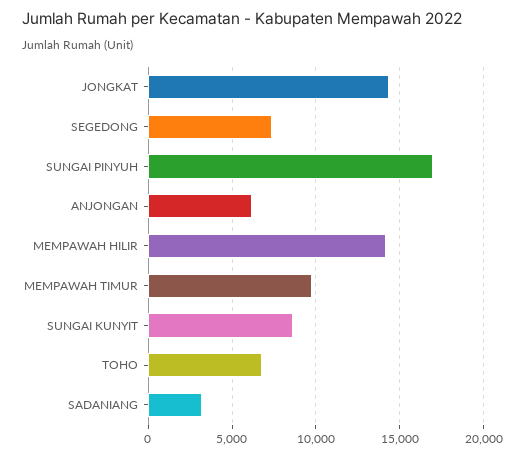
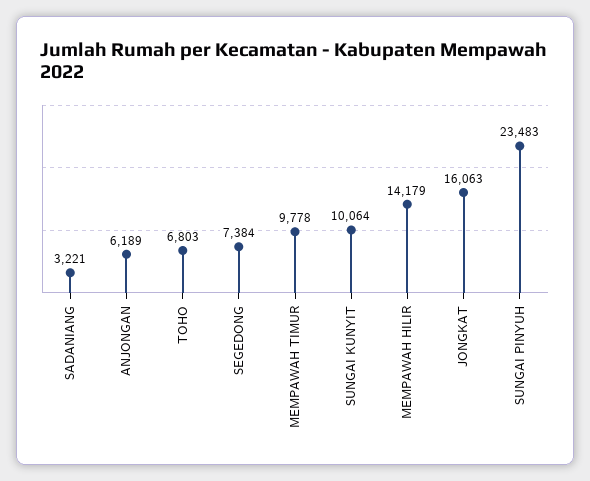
  {
-   "JONGKAT": 14500,
+   "JONGKAT": 16063,
    "SEGEDONG": 7384,
-   "SUNGAI PINYUH": 17000,
+   "SUNGAI PINYUH": 23483,
    "ANJONGAN": 6189,
    "MEMPAWAH HILIR": 14179,
    "MEMPAWAH TIMUR": 9778,
-   "SUNGAI KUNYIT": 8500,
+   "SUNGAI KUNYIT": 10064,
    "TOHO": 6803,
    "SADANIANG": 3221
  }

